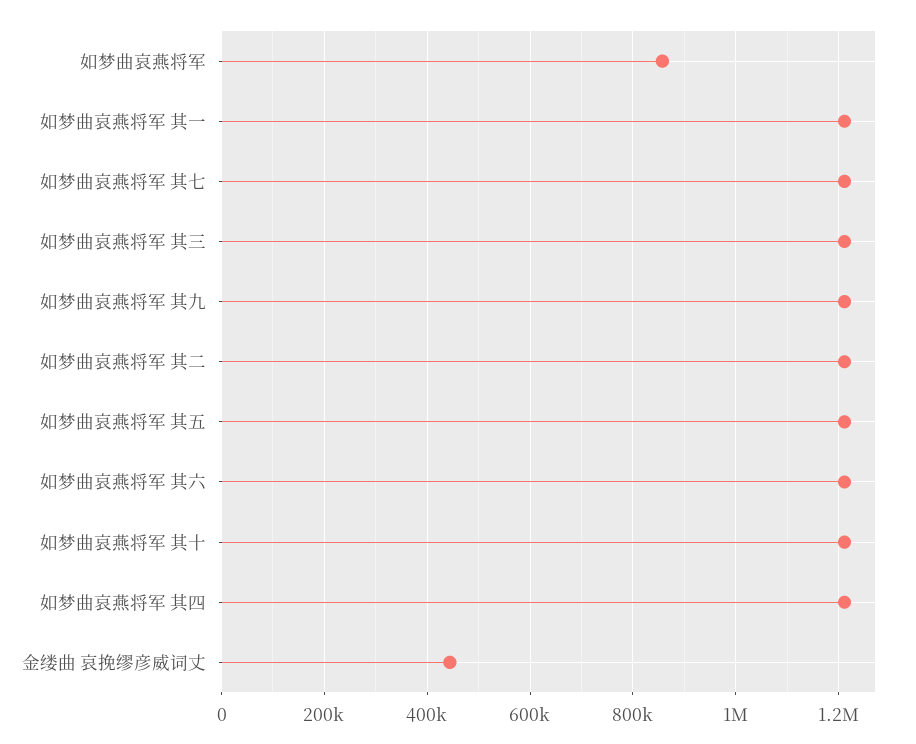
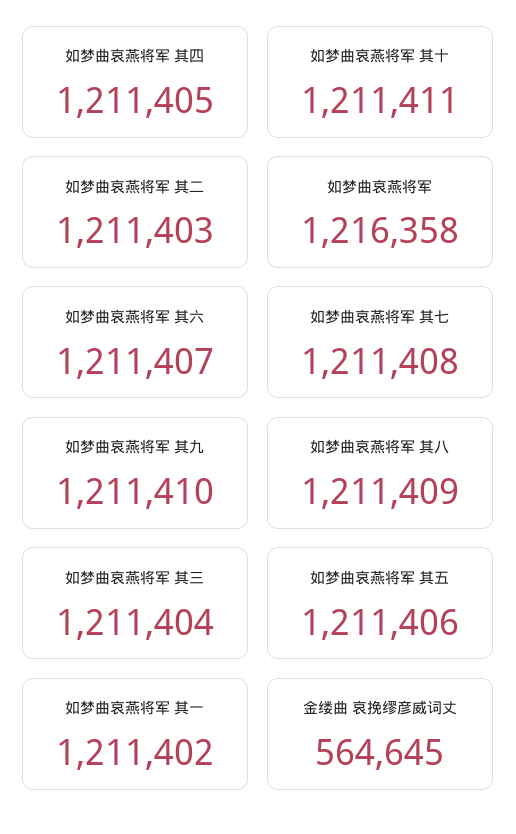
  {
-   "如梦曲哀燕将军": 860000,
+   "如梦曲哀燕将军": 1216358,
    "如梦曲哀燕将军 其一": 1211402,
    "如梦曲哀燕将军 其七": 1211408,
    "如梦曲哀燕将军 其三": 1211404,
    "如梦曲哀燕将军 其九": 1211410,
    "如梦曲哀燕将军 其二": 1211403,
    "如梦曲哀燕将军 其五": 1211406,
    "如梦曲哀燕将军 其六": 1211407,
    "如梦曲哀燕将军 其十": 1211411,
    "如梦曲哀燕将军 其四": 1211405,
-   "金缕曲 哀挽缪彦威词丈": 440000
+   "金缕曲 哀挽缪彦威词丈": 564645,
+   "如梦曲哀燕将军 其八": 1211409
  }

